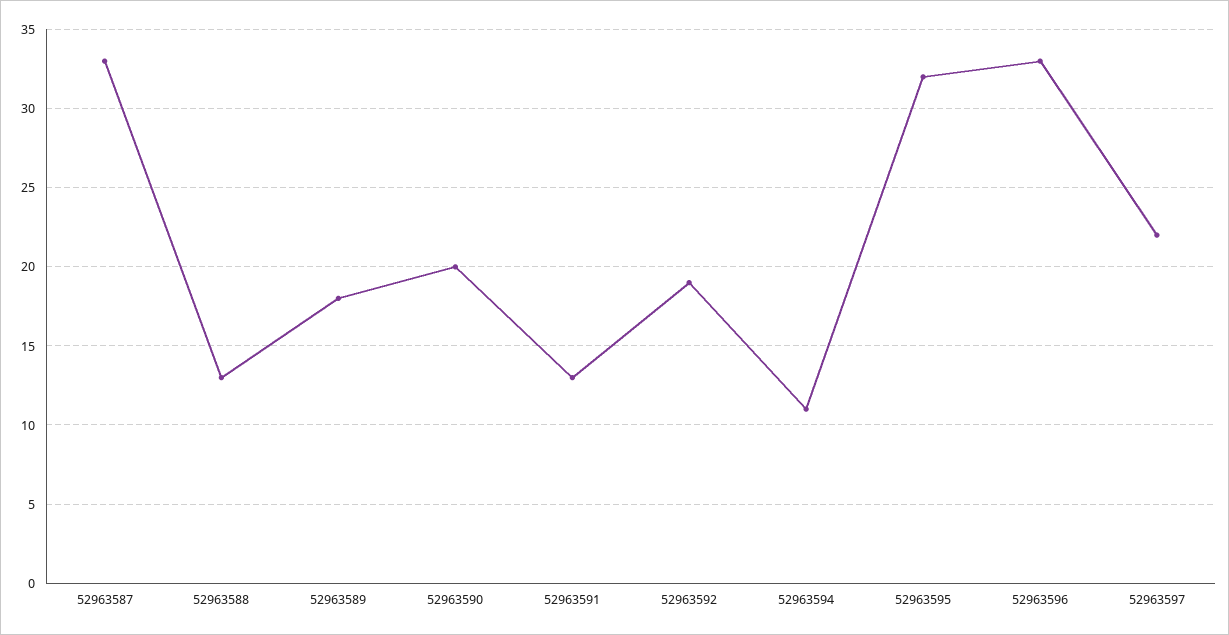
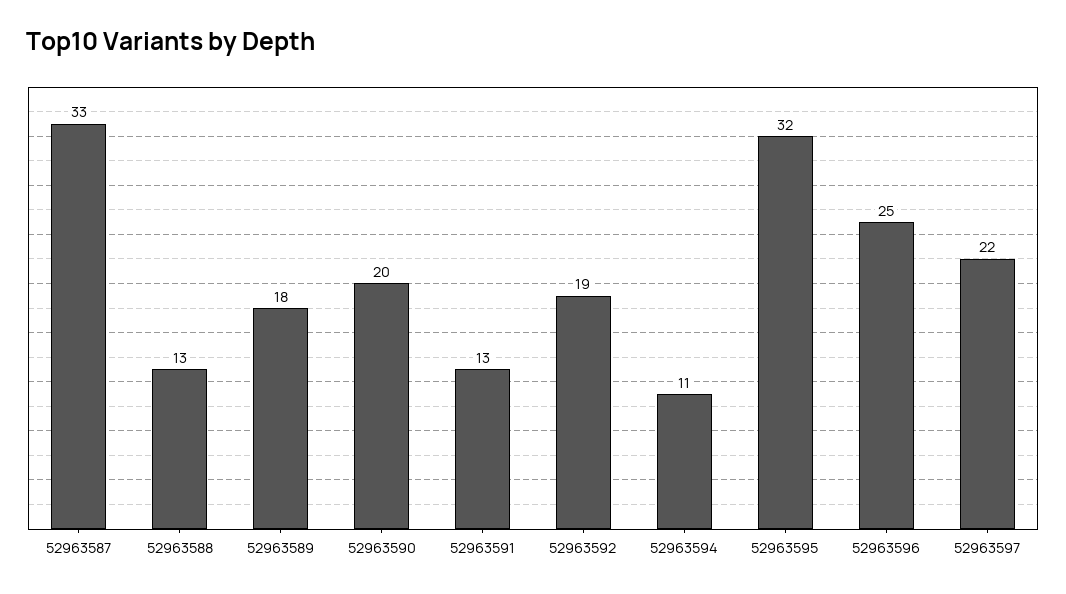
  {
    "52963587": 33,
    "52963588": 13,
    "52963589": 18,
    "52963590": 20,
    "52963591": 13,
    "52963592": 19,
    "52963594": 11,
    "52963595": 32,
-   "52963596": 33,
+   "52963596": 25,
    "52963597": 22
  }

